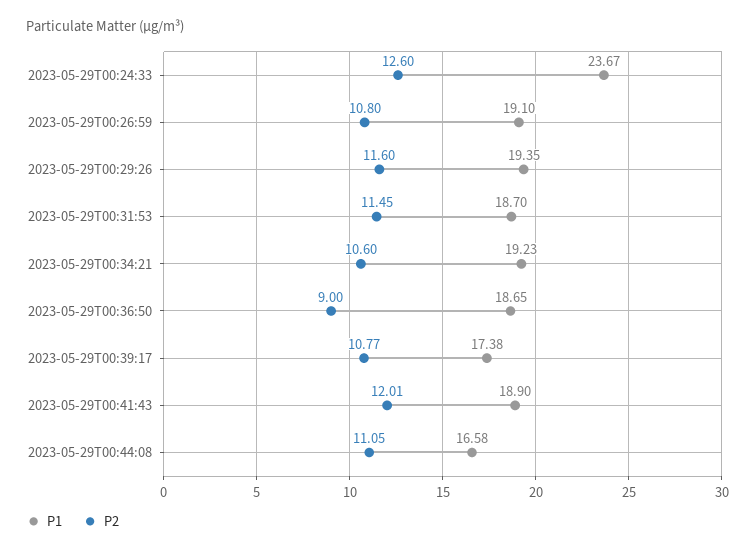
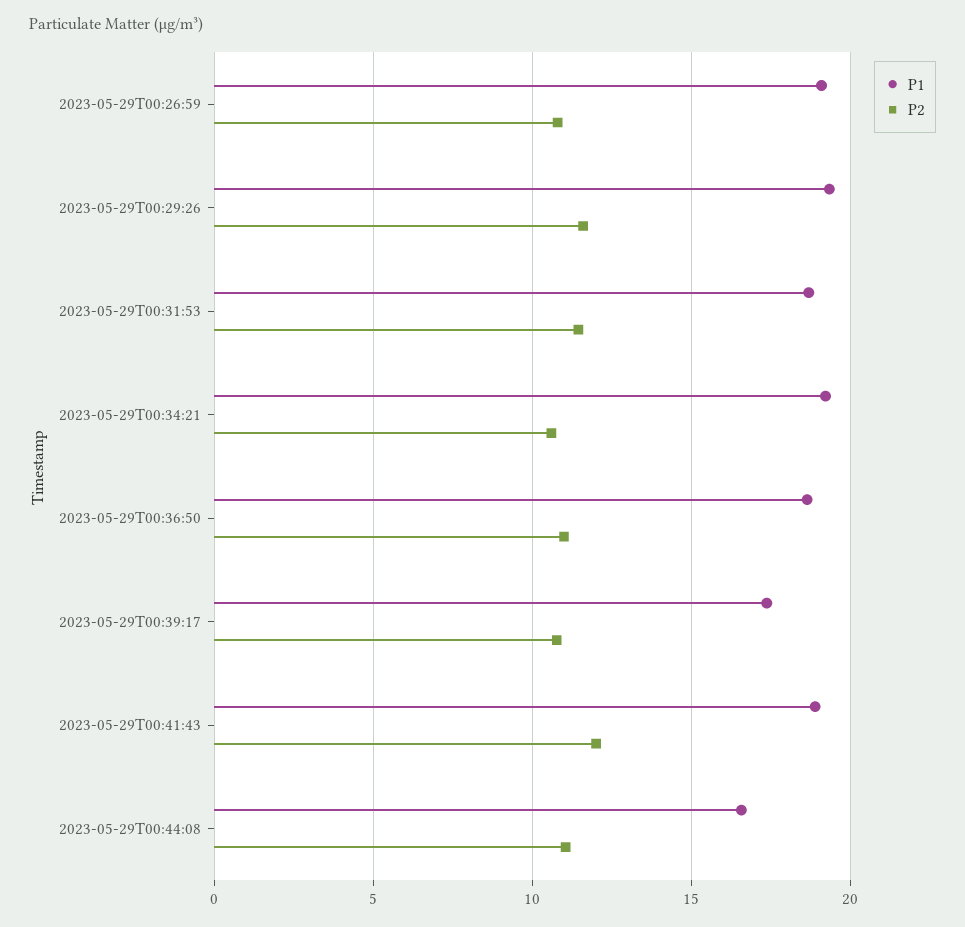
  {
    "P1": {
-     "2023-05-29T00:24:33": 23.67,
      "2023-05-29T00:26:59": 19.1,
      "2023-05-29T00:29:26": 19.35,
      "2023-05-29T00:31:53": 18.7,
      "2023-05-29T00:34:21": 19.23,
      "2023-05-29T00:36:50": 18.65,
      "2023-05-29T00:39:17": 17.38,
      "2023-05-29T00:41:43": 18.9,
      "2023-05-29T00:44:08": 16.58
    },
    "P2": {
-     "2023-05-29T00:24:33": 12.6,
      "2023-05-29T00:26:59": 10.8,
      "2023-05-29T00:29:26": 11.6,
      "2023-05-29T00:31:53": 11.45,
      "2023-05-29T00:34:21": 10.6,
-     "2023-05-29T00:36:50": 9,
+     "2023-05-29T00:36:50": 11,
      "2023-05-29T00:39:17": 10.77,
      "2023-05-29T00:41:43": 12.01,
      "2023-05-29T00:44:08": 11.05
    }
  }

